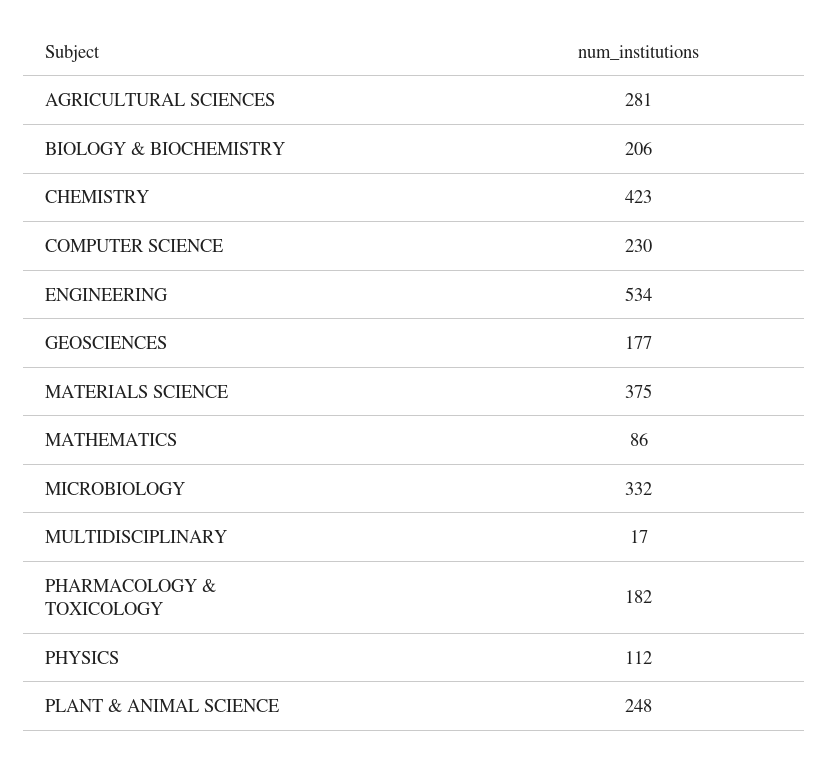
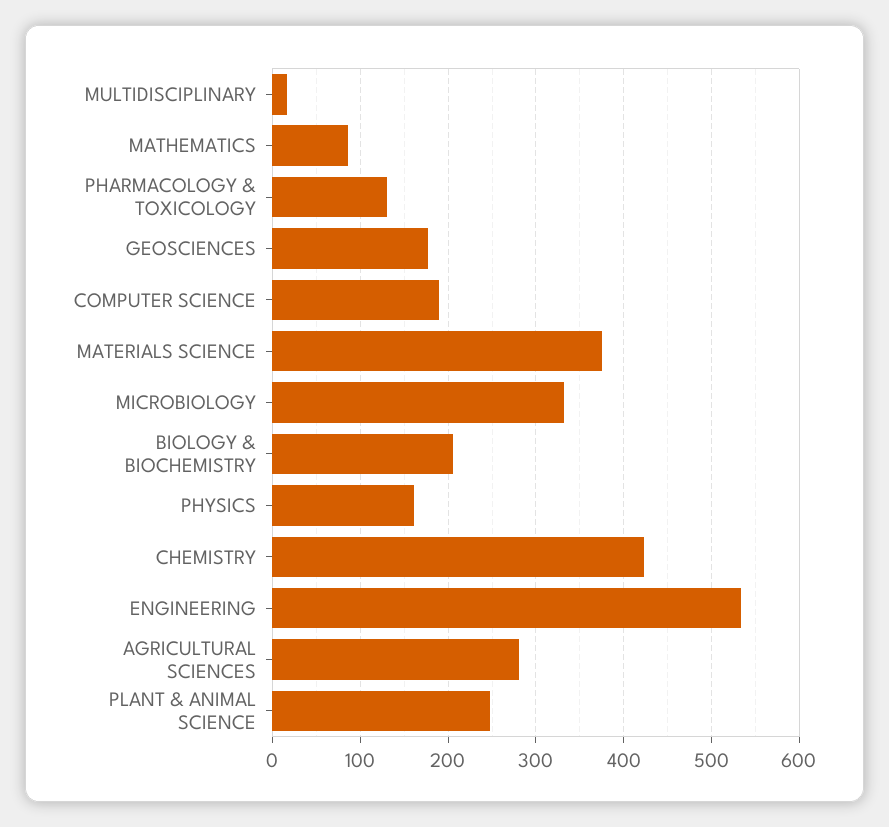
  {
    "AGRICULTURAL SCIENCES": 281,
    "BIOLOGY & BIOCHEMISTRY": 206,
    "CHEMISTRY": 423,
-   "COMPUTER SCIENCE": 230,
+   "COMPUTER SCIENCE": 190,
    "ENGINEERING": 534,
    "GEOSCIENCES": 177,
    "MATERIALS SCIENCE": 375,
    "MATHEMATICS": 86,
    "MICROBIOLOGY": 332,
    "MULTIDISCIPLINARY": 17,
-   "PHARMACOLOGY & TOXICOLOGY": 182,
+   "PHARMACOLOGY & TOXICOLOGY": 130,
-   "PHYSICS": 112,
+   "PHYSICS": 160,
    "PLANT & ANIMAL SCIENCE": 248
  }

